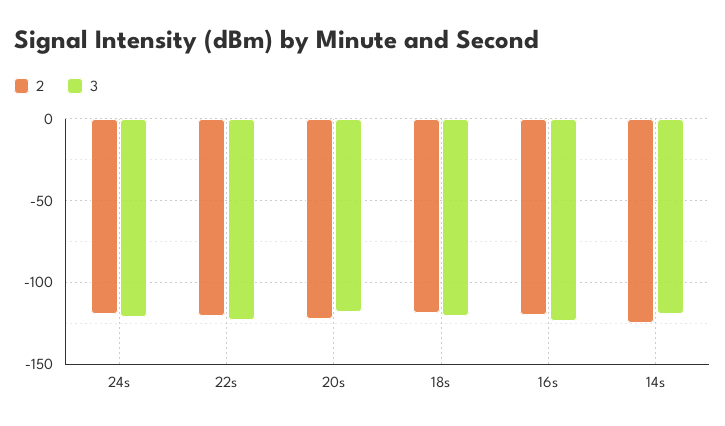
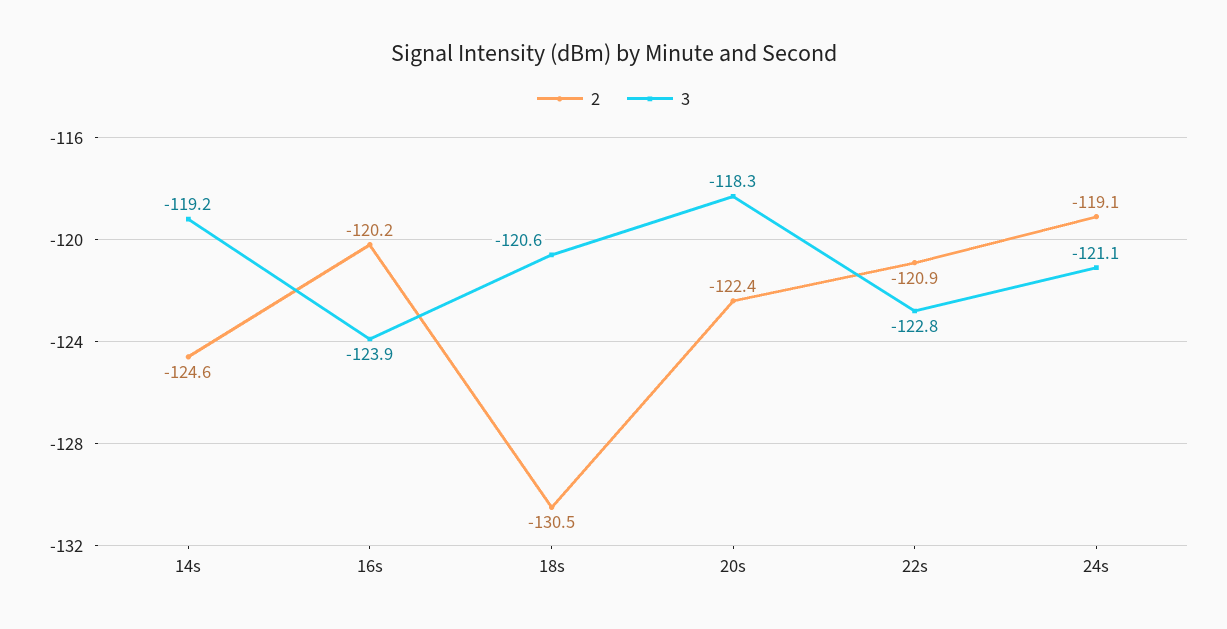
  {
    "2": {
      "24s": -119.1,
      "22s": -120.9,
      "20s": -122.4,
-     "18s": -120,
+     "18s": -130.5,
      "16s": -120.2,
      "14s": -124.6
    },
    "3": {
      "24s": -121.1,
      "22s": -122.8,
      "20s": -118.3,
      "18s": -120.6,
      "16s": -123.9,
      "14s": -119.2
    }
  }

